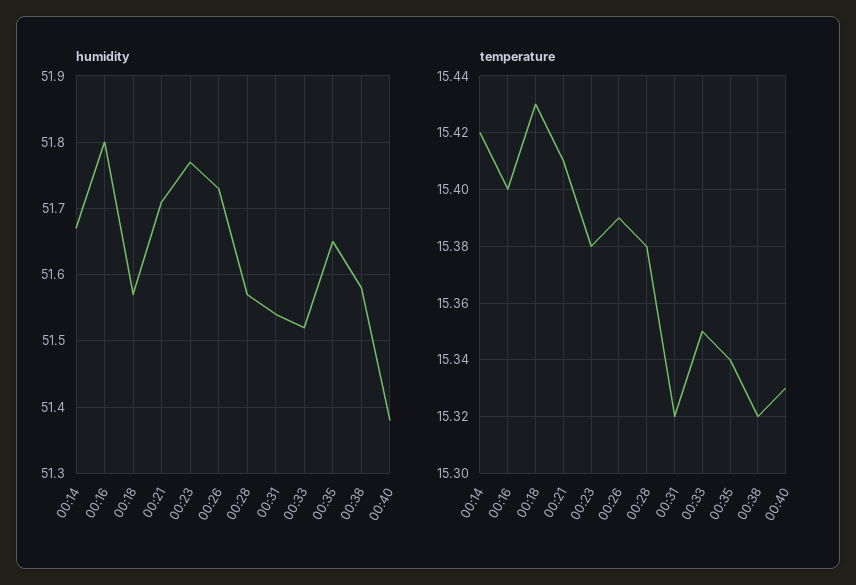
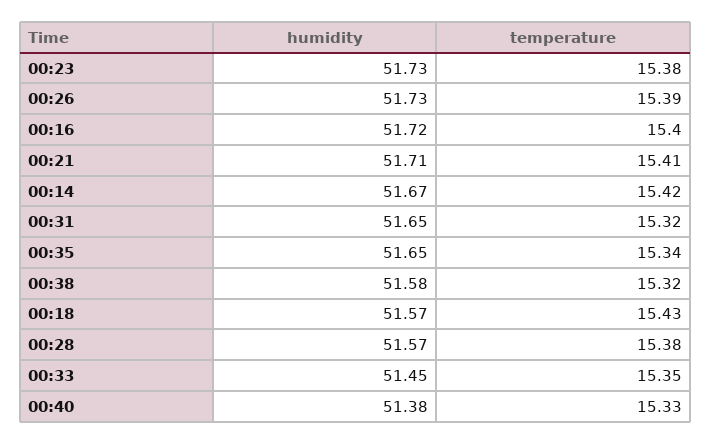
  {
    "humidity": {
      "00:14": 51.67,
-     "00:16": 51.8,
+     "00:16": 51.72,
      "00:18": 51.57,
      "00:21": 51.71,
-     "00:23": 51.77,
+     "00:23": 51.73,
      "00:26": 51.73,
      "00:28": 51.57,
-     "00:31": 51.54,
+     "00:31": 51.65,
-     "00:33": 51.52,
+     "00:33": 51.45,
      "00:35": 51.65,
      "00:38": 51.58,
      "00:40": 51.38
    },
    "temperature": {
      "00:14": 15.42,
      "00:16": 15.4,
      "00:18": 15.43,
      "00:21": 15.41,
      "00:23": 15.38,
      "00:26": 15.39,
      "00:28": 15.38,
      "00:31": 15.32,
      "00:33": 15.35,
      "00:35": 15.34,
      "00:38": 15.32,
      "00:40": 15.33
    }
  }

